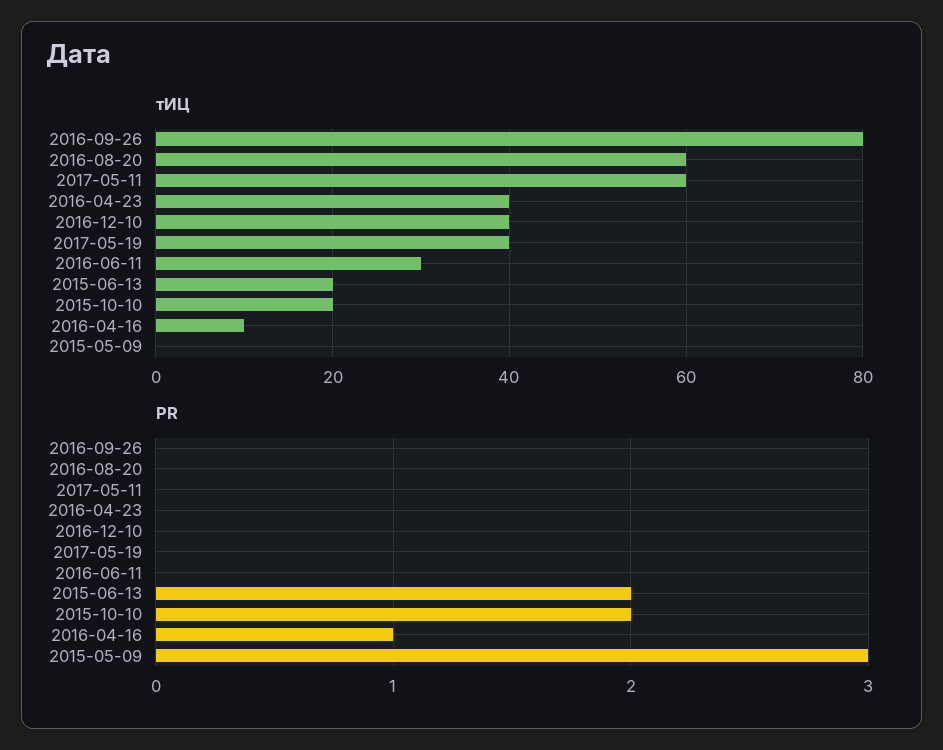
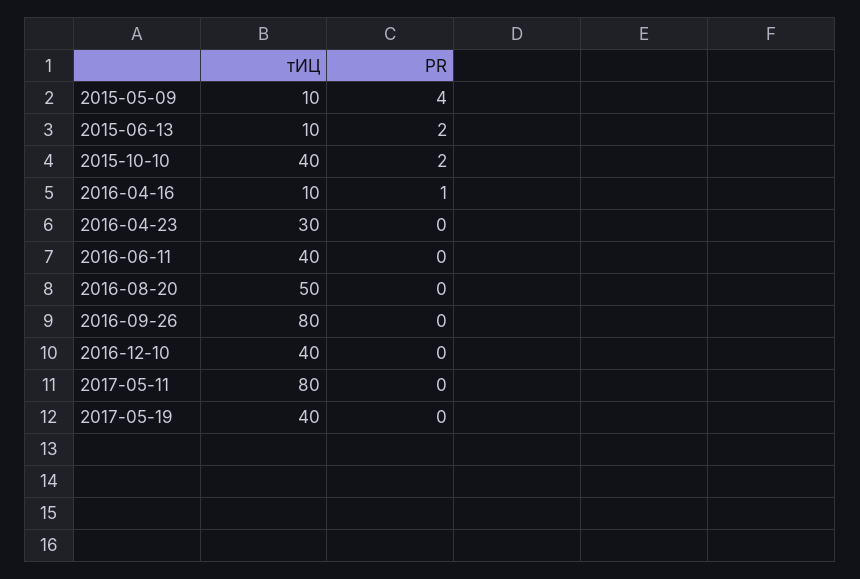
  {
    "тИЦ": {
      "2016-09-26": 80,
-     "2016-08-20": 60,
+     "2016-08-20": 50,
-     "2017-05-11": 60,
+     "2017-05-11": 80,
-     "2016-04-23": 40,
+     "2016-04-23": 30,
      "2016-12-10": 40,
      "2017-05-19": 40,
-     "2016-06-11": 30,
+     "2016-06-11": 40,
-     "2015-06-13": 20,
+     "2015-06-13": 10,
-     "2015-10-10": 20,
+     "2015-10-10": 40,
      "2016-04-16": 10,
-     "2015-05-09": 0
+     "2015-05-09": 10
    },
    "PR": {
      "2016-09-26": 0,
      "2016-08-20": 0,
      "2017-05-11": 0,
      "2016-04-23": 0,
      "2016-12-10": 0,
      "2017-05-19": 0,
      "2016-06-11": 0,
      "2015-06-13": 2,
      "2015-10-10": 2,
      "2016-04-16": 1,
-     "2015-05-09": 3
+     "2015-05-09": 4
    }
  }

